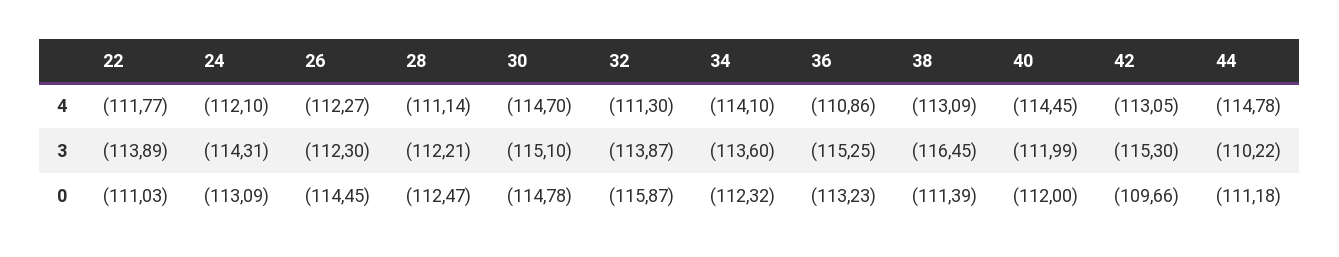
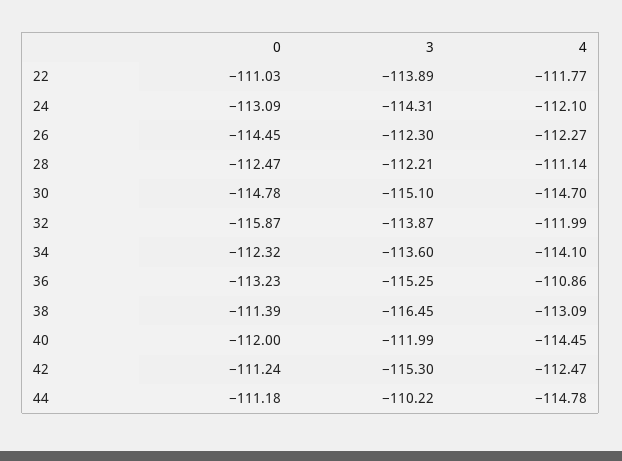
  {
    "22": {
      "4": -111.77,
      "3": -113.89,
      "0": -111.03
    },
    "24": {
      "4": -112.1,
      "3": -114.31,
      "0": -113.09
    },
    "26": {
      "4": -112.27,
      "3": -112.3,
      "0": -114.45
    },
    "28": {
      "4": -111.14,
      "3": -112.21,
      "0": -112.47
    },
    "30": {
      "4": -114.7,
      "3": -115.1,
      "0": -114.78
    },
    "32": {
-     "4": -111.3,
+     "4": -111.99,
      "3": -113.87,
      "0": -115.87
    },
    "34": {
      "4": -114.1,
      "3": -113.6,
      "0": -112.32
    },
    "36": {
      "4": -110.86,
      "3": -115.25,
      "0": -113.23
    },
    "38": {
      "4": -113.09,
      "3": -116.45,
      "0": -111.39
    },
    "40": {
      "4": -114.45,
      "3": -111.99,
      "0": -112
    },
    "42": {
-     "4": -113.05,
+     "4": -112.47,
      "3": -115.3,
-     "0": -109.66
+     "0": -111.24
    },
    "44": {
      "4": -114.78,
      "3": -110.22,
      "0": -111.18
    }
  }

